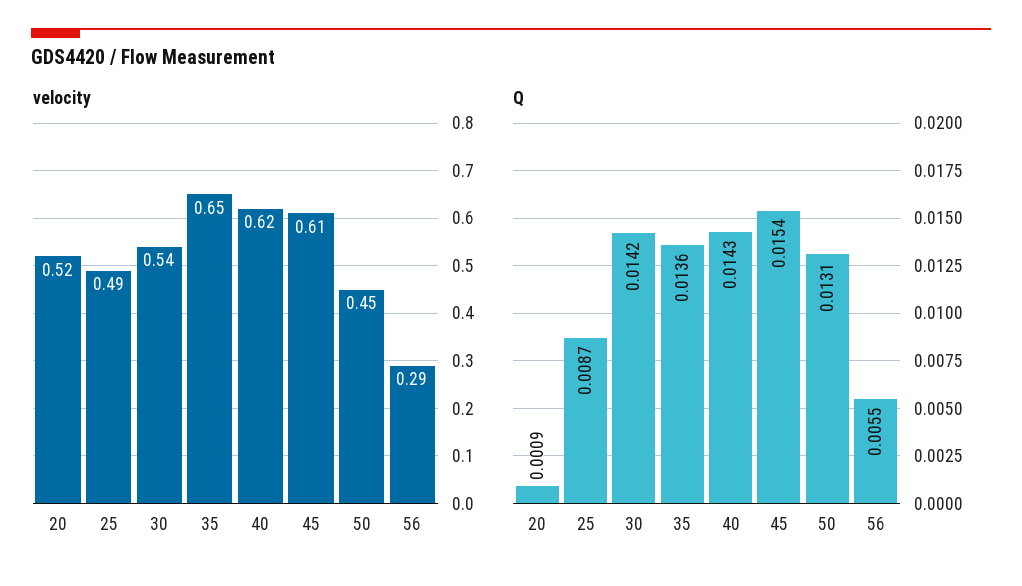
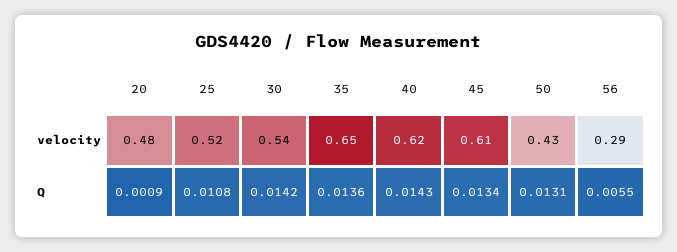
  {
    "velocity": {
-     "20": 0.52,
+     "20": 0.48,
-     "25": 0.49,
+     "25": 0.52,
      "30": 0.54,
      "35": 0.65,
      "40": 0.62,
      "45": 0.61,
-     "50": 0.45,
+     "50": 0.43,
      "56": 0.29
    },
    "Q": {
      "20": 0.0009,
-     "25": 0.0087,
+     "25": 0.0108,
      "30": 0.0142,
      "35": 0.0136,
      "40": 0.0143,
-     "45": 0.0154,
+     "45": 0.0134,
      "50": 0.0131,
      "56": 0.0055
    }
  }

